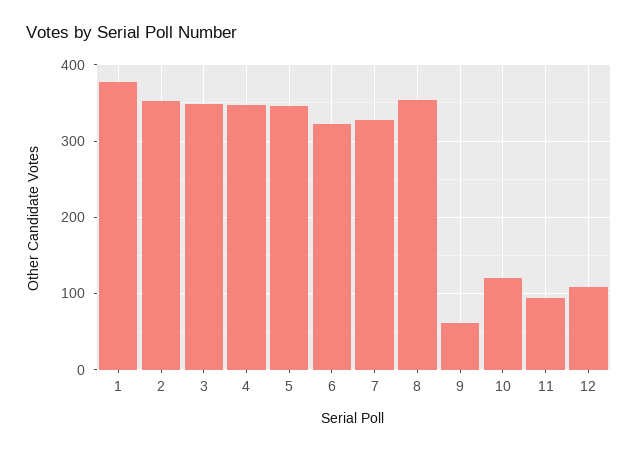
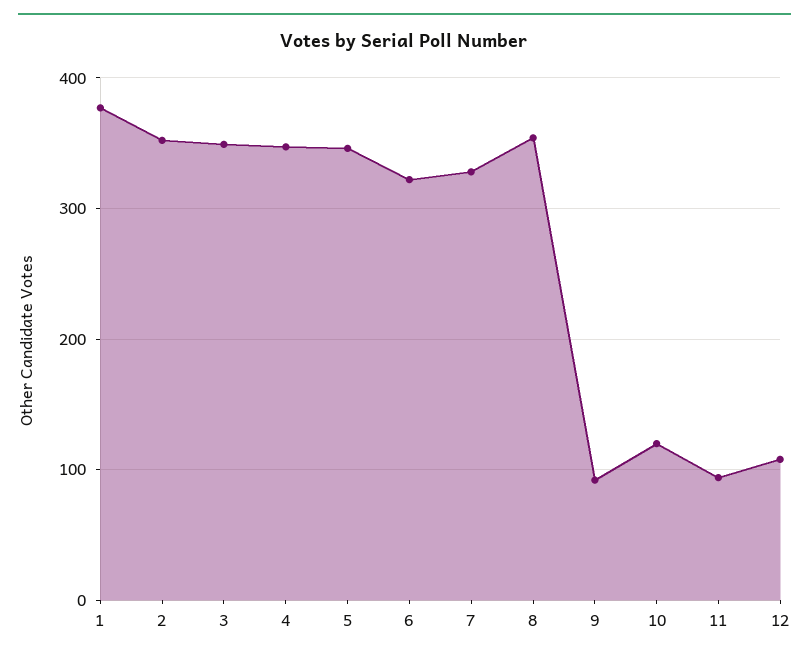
  {
    "1": 380,
    "2": 350,
    "3": 350,
    "4": 350,
    "5": 350,
    "6": 320,
    "7": 330,
    "8": 350,
-   "9": 60,
+   "9": 90,
    "10": 120,
    "11": 90,
    "12": 110
  }

